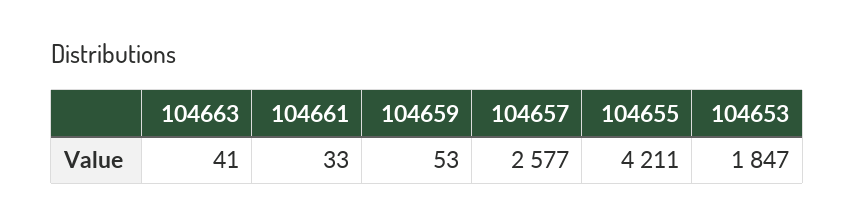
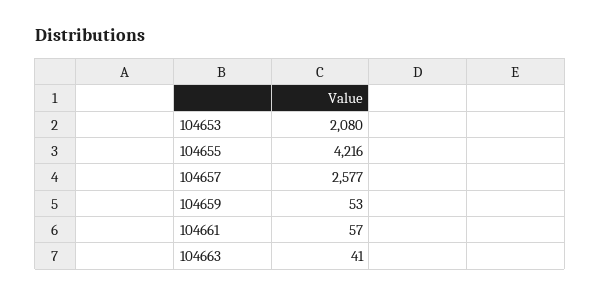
  {
    "104663": 41,
-   "104661": 33,
+   "104661": 57,
    "104659": 53,
    "104657": 2577,
-   "104655": 4211,
+   "104655": 4216,
-   "104653": 1847
+   "104653": 2080
  }

